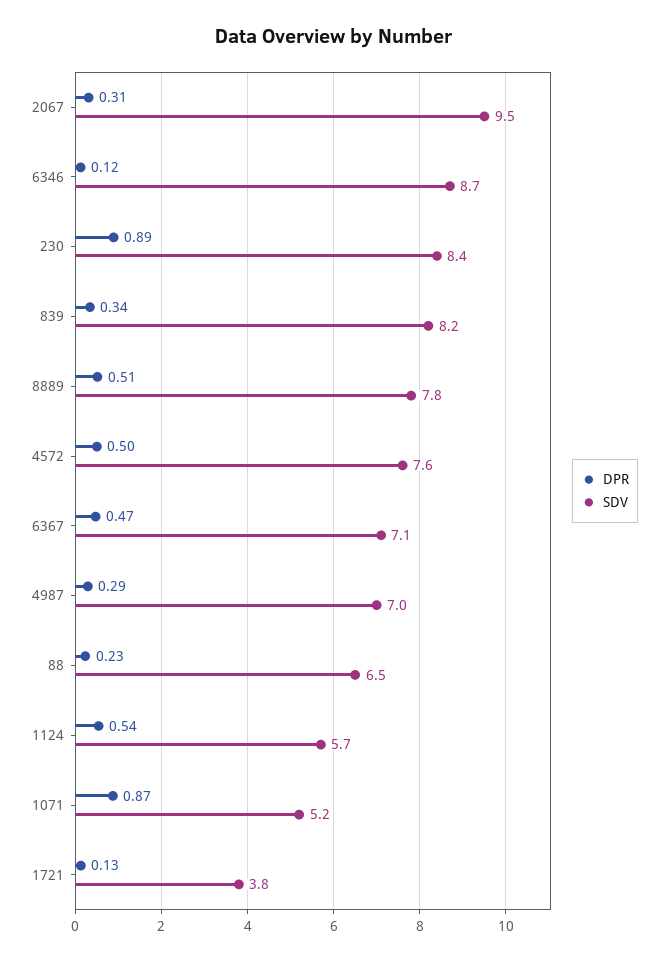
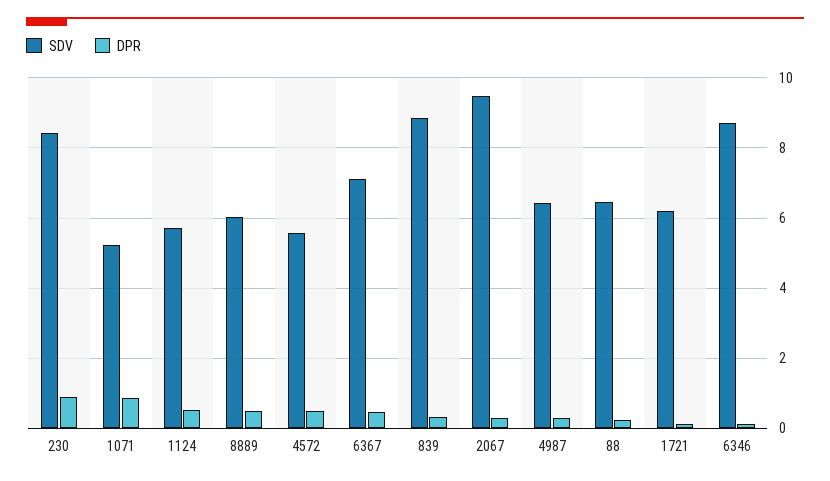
  {
    "DPR": {
      "2067": 0.31,
      "6346": 0.12,
      "230": 0.89,
      "839": 0.34,
      "8889": 0.51,
      "4572": 0.5,
      "6367": 0.47,
      "4987": 0.29,
      "88": 0.23,
      "1124": 0.54,
      "1071": 0.87,
      "1721": 0.13
    },
    "SDV": {
      "2067": 9.5,
      "6346": 8.7,
      "230": 8.4,
-     "839": 8.2,
+     "839": 8.8,
-     "8889": 7.8,
+     "8889": 6,
-     "4572": 7.6,
+     "4572": 5.6,
      "6367": 7.1,
-     "4987": 7,
+     "4987": 6.4,
      "88": 6.5,
      "1124": 5.7,
      "1071": 5.2,
-     "1721": 3.8
+     "1721": 6.2
    }
  }

